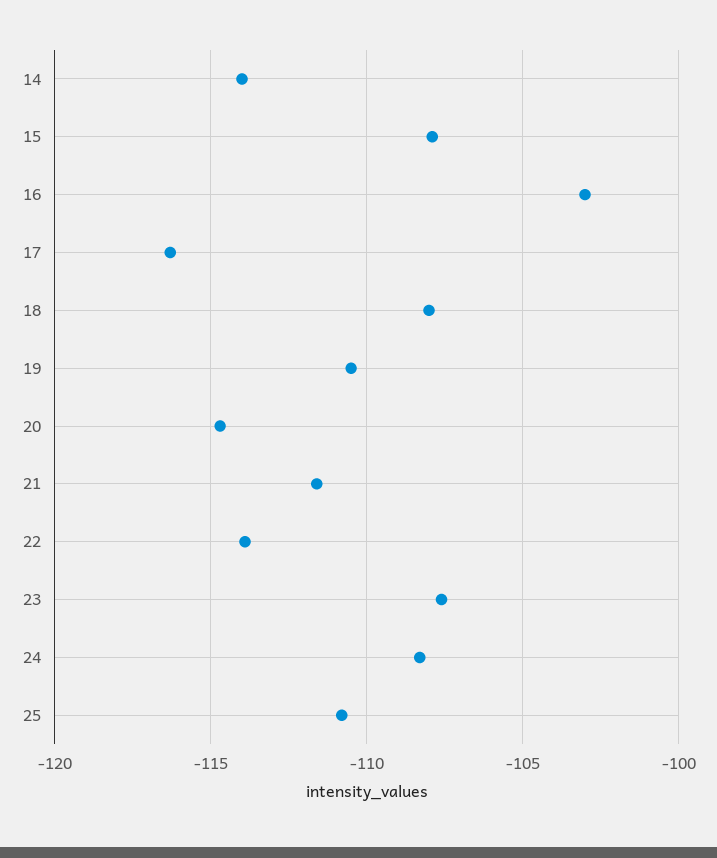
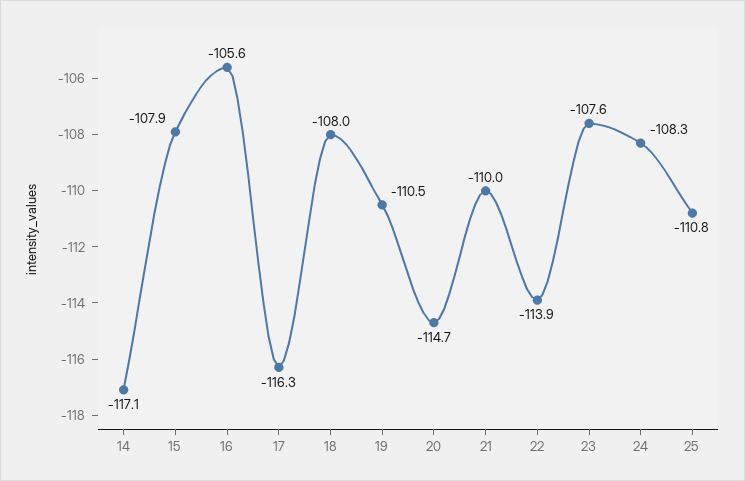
  {
-   "14": -114,
+   "14": -117.1,
    "15": -107.9,
-   "16": -103,
+   "16": -105.6,
    "17": -116.3,
    "18": -108,
    "19": -110.5,
    "20": -114.7,
-   "21": -111.5,
+   "21": -110,
    "22": -113.9,
    "23": -107.6,
    "24": -108.3,
    "25": -110.8
  }

